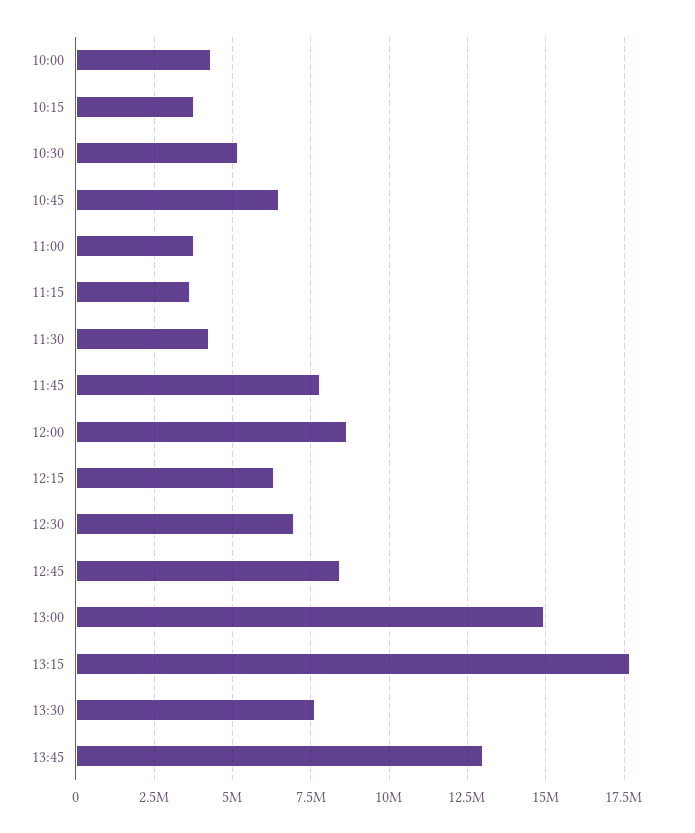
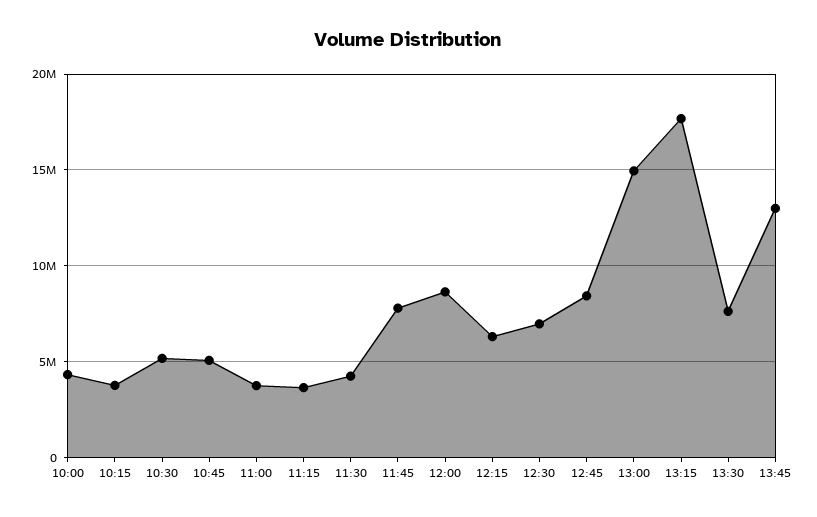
  {
    "10:00": 4250000,
    "10:15": 3750000,
    "10:30": 5250000,
-   "10:45": 6500000,
+   "10:45": 5000000,
    "11:00": 3750000,
    "11:15": 3750000,
    "11:30": 4250000,
    "11:45": 7750000,
    "12:00": 8750000,
    "12:15": 6250000,
    "12:30": 7000000,
    "12:45": 8500000,
    "13:00": 15000000,
    "13:15": 17750000,
    "13:30": 7750000,
    "13:45": 13000000
  }

